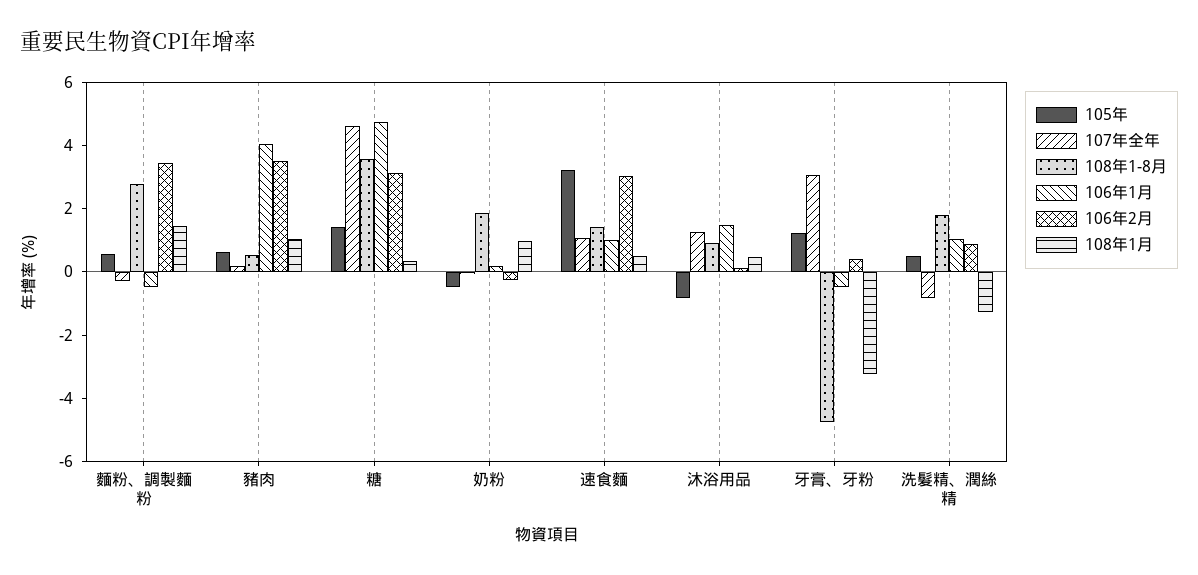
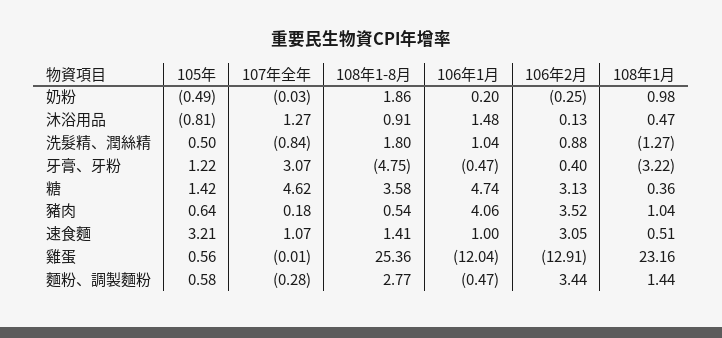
  {
    "105年": {
      "麵粉、調製麵粉": 0.58,
      "豬肉": 0.64,
      "糖": 1.42,
      "奶粉": -0.49,
      "速食麵": 3.21,
      "沐浴用品": -0.81,
      "牙膏、牙粉": 1.22,
-     "洗髮精、潤絲精": 0.5
+     "洗髮精、潤絲精": 0.5,
+     "雞蛋": 0.56
    },
    "107年全年": {
      "麵粉、調製麵粉": -0.28,
      "豬肉": 0.18,
      "糖": 4.62,
      "奶粉": -0.03,
      "速食麵": 1.07,
      "沐浴用品": 1.27,
      "牙膏、牙粉": 3.07,
-     "洗髮精、潤絲精": -0.84
+     "洗髮精、潤絲精": -0.84,
+     "雞蛋": -0.01
    },
    "108年1-8月": {
      "麵粉、調製麵粉": 2.77,
      "豬肉": 0.54,
      "糖": 3.58,
      "奶粉": 1.86,
      "速食麵": 1.41,
      "沐浴用品": 0.91,
      "牙膏、牙粉": -4.75,
-     "洗髮精、潤絲精": 1.8
+     "洗髮精、潤絲精": 1.8,
+     "雞蛋": 25.36
    },
    "106年1月": {
      "麵粉、調製麵粉": -0.47,
      "豬肉": 4.06,
      "糖": 4.74,
      "奶粉": 0.2,
      "速食麵": 1,
      "沐浴用品": 1.48,
      "牙膏、牙粉": -0.47,
-     "洗髮精、潤絲精": 1.04
+     "洗髮精、潤絲精": 1.04,
+     "雞蛋": -12.04
    },
    "106年2月": {
      "麵粉、調製麵粉": 3.44,
      "豬肉": 3.52,
      "糖": 3.13,
      "奶粉": -0.25,
      "速食麵": 3.05,
      "沐浴用品": 0.13,
      "牙膏、牙粉": 0.4,
-     "洗髮精、潤絲精": 0.88
+     "洗髮精、潤絲精": 0.88,
+     "雞蛋": -12.91
    },
    "108年1月": {
      "麵粉、調製麵粉": 1.44,
      "豬肉": 1.04,
      "糖": 0.36,
      "奶粉": 0.98,
      "速食麵": 0.51,
      "沐浴用品": 0.47,
      "牙膏、牙粉": -3.22,
-     "洗髮精、潤絲精": -1.27
+     "洗髮精、潤絲精": -1.27,
+     "雞蛋": 23.16
    }
  }

